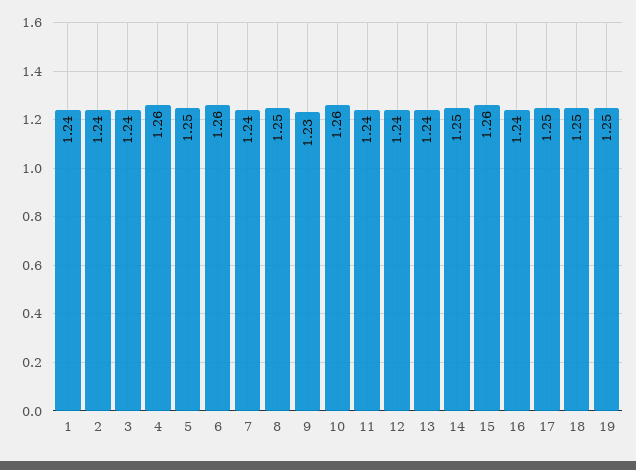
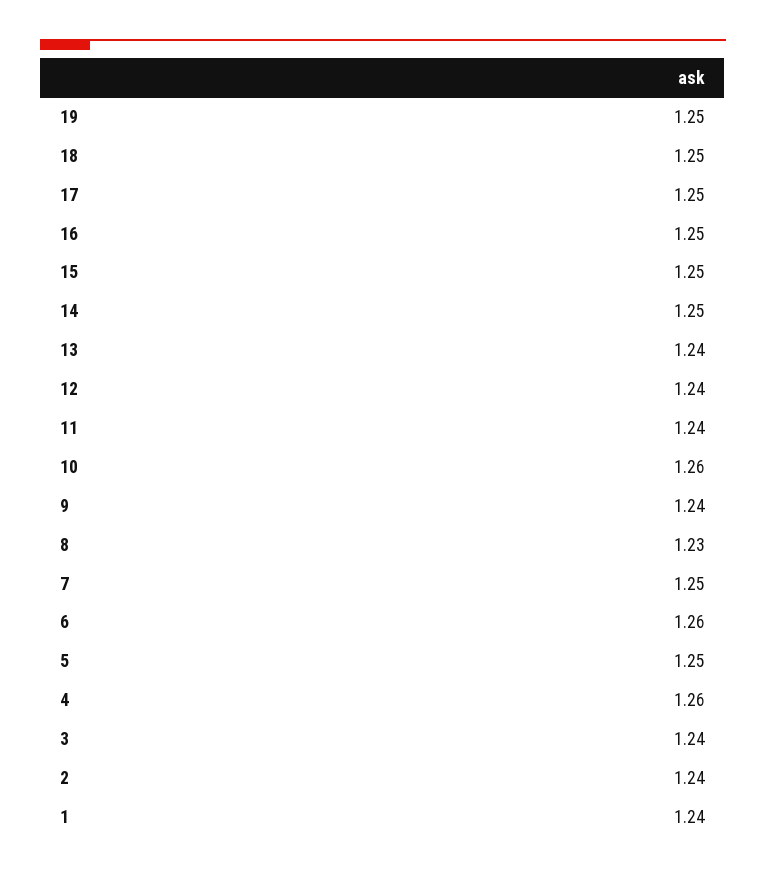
  {
    "1": 1.24,
    "2": 1.24,
    "3": 1.24,
    "4": 1.26,
    "5": 1.25,
    "6": 1.26,
-   "7": 1.24,
+   "7": 1.25,
-   "8": 1.25,
+   "8": 1.23,
-   "9": 1.23,
+   "9": 1.24,
    "10": 1.26,
    "11": 1.24,
    "12": 1.24,
    "13": 1.24,
    "14": 1.25,
-   "15": 1.26,
+   "15": 1.25,
-   "16": 1.24,
+   "16": 1.25,
    "17": 1.25,
    "18": 1.25,
    "19": 1.25
  }

